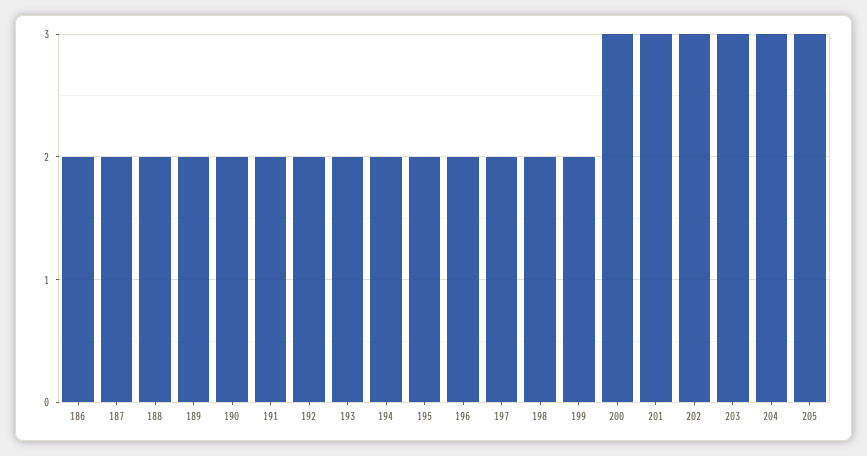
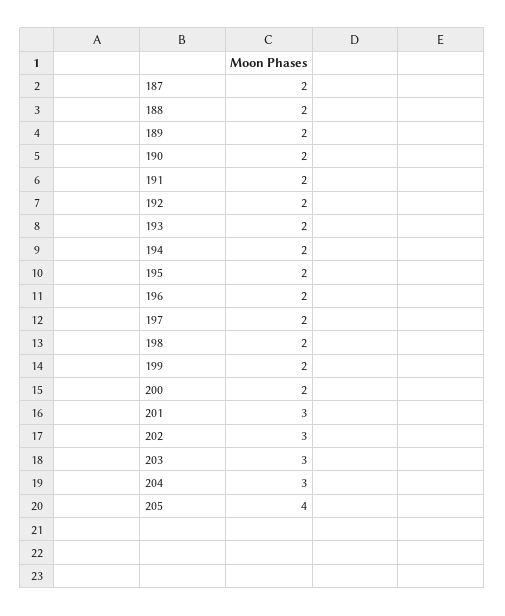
  {
-   "186": 2,
    "187": 2,
    "188": 2,
    "189": 2,
    "190": 2,
    "191": 2,
    "192": 2,
    "193": 2,
    "194": 2,
    "195": 2,
    "196": 2,
    "197": 2,
    "198": 2,
    "199": 2,
-   "200": 3,
+   "200": 2,
    "201": 3,
    "202": 3,
    "203": 3,
    "204": 3,
-   "205": 3
+   "205": 4
  }

